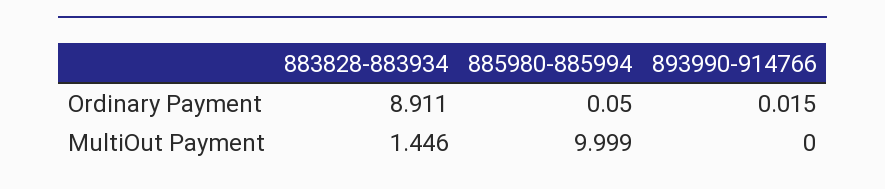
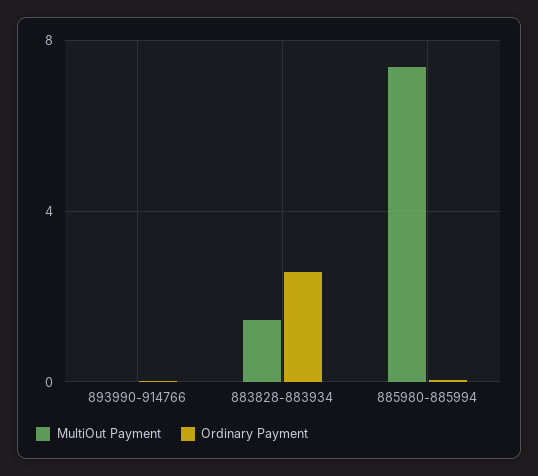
  {
    "Ordinary Payment": {
-     "883828-883934": 8.911,
+     "883828-883934": 2.5,
      "885980-885994": 0.05,
      "893990-914766": 0.015
    },
    "MultiOut Payment": {
      "883828-883934": 1.446,
-     "885980-885994": 9.999,
+     "885980-885994": 7.5,
      "893990-914766": 0
    }
  }

